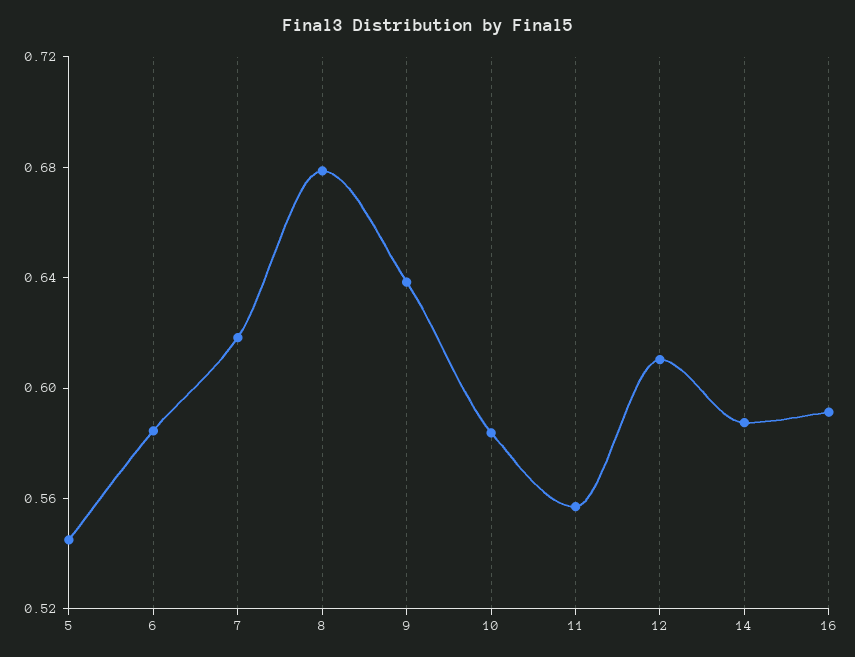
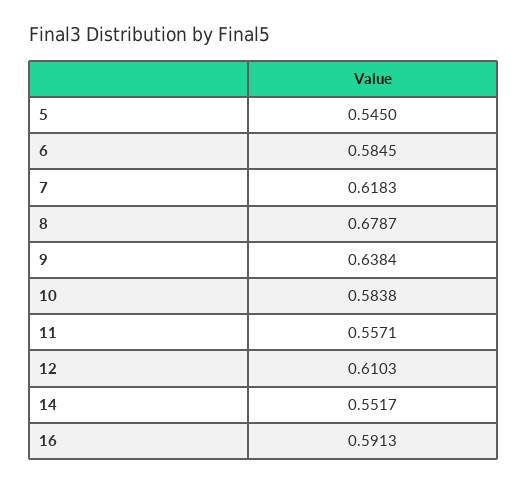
  {
    "5": 0.545,
    "6": 0.5845,
    "7": 0.6183,
    "8": 0.6787,
    "9": 0.6384,
    "10": 0.5838,
    "11": 0.5571,
    "12": 0.6103,
-   "14": 0.59,
+   "14": 0.5517,
    "16": 0.5913
  }

